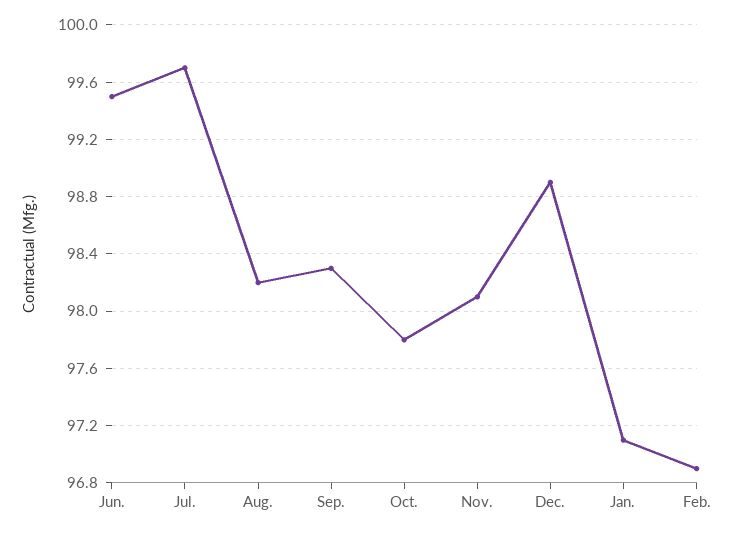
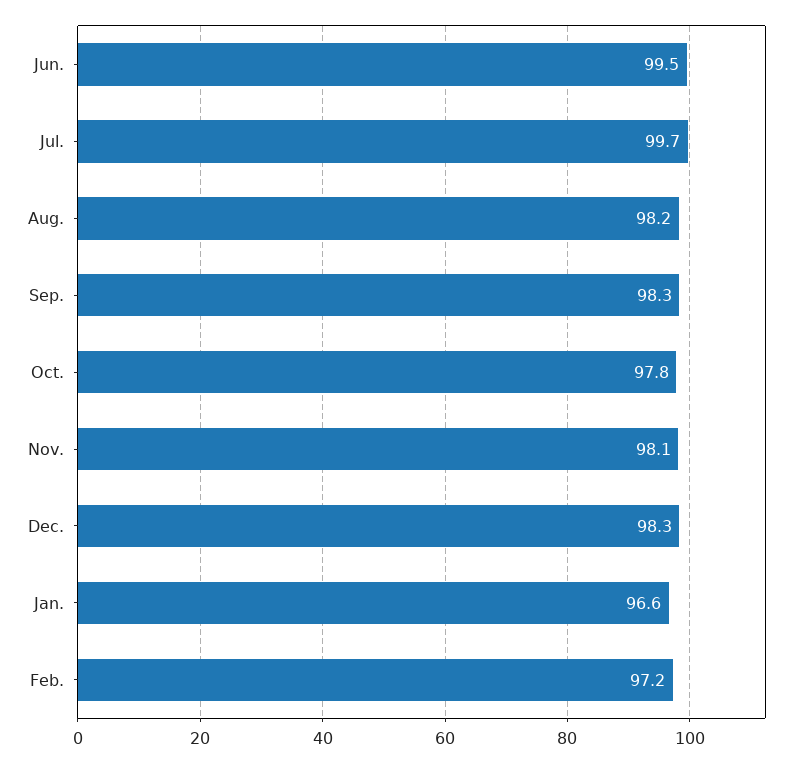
  {
    "Jun.": 99.5,
    "Jul.": 99.7,
    "Aug.": 98.2,
    "Sep.": 98.3,
    "Oct.": 97.8,
    "Nov.": 98.1,
-   "Dec.": 98.9,
+   "Dec.": 98.3,
-   "Jan.": 97.1,
+   "Jan.": 96.6,
-   "Feb.": 96.9
+   "Feb.": 97.2
  }

